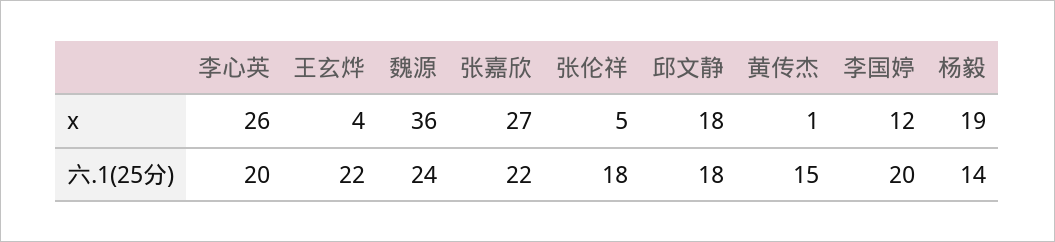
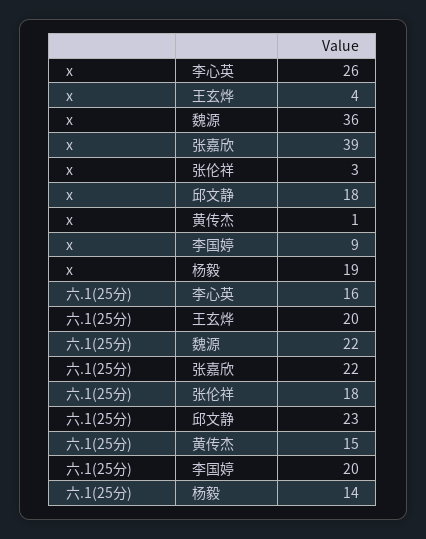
  {
    "李心英": {
      "x": 26,
-     "六.1(25分)": 20
+     "六.1(25分)": 16
    },
    "王玄烨": {
      "x": 4,
-     "六.1(25分)": 22
+     "六.1(25分)": 20
    },
    "魏源": {
      "x": 36,
-     "六.1(25分)": 24
+     "六.1(25分)": 22
    },
    "张嘉欣": {
-     "x": 27,
+     "x": 39,
      "六.1(25分)": 22
    },
    "张伦祥": {
-     "x": 5,
+     "x": 3,
      "六.1(25分)": 18
    },
    "邱文静": {
      "x": 18,
-     "六.1(25分)": 18
+     "六.1(25分)": 23
    },
    "黄传杰": {
      "x": 1,
      "六.1(25分)": 15
    },
    "李国婷": {
-     "x": 12,
+     "x": 9,
      "六.1(25分)": 20
    },
    "杨毅": {
      "x": 19,
      "六.1(25分)": 14
    }
  }

